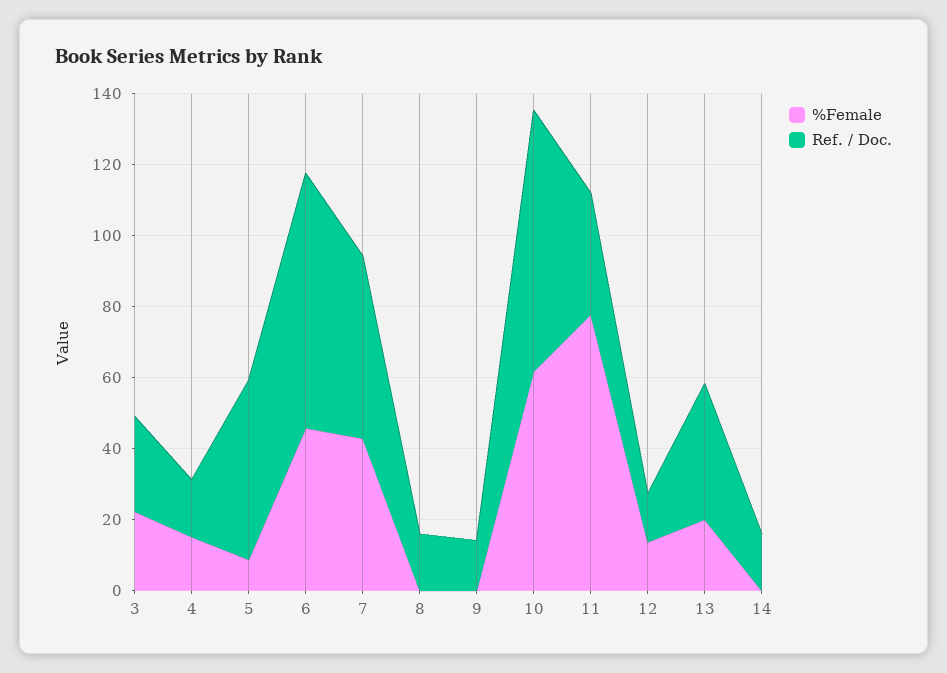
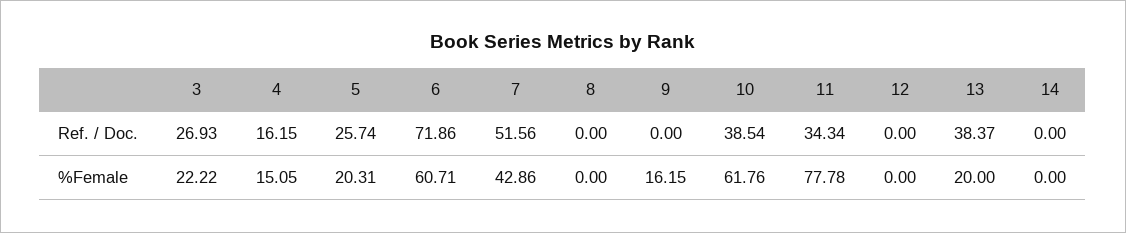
  {
    "%Female": {
      "3": 22.22,
      "4": 15.05,
-     "5": 10,
+     "5": 20.31,
-     "6": 45,
+     "6": 60.71,
      "7": 42.86,
      "8": 0,
-     "9": 0,
+     "9": 16.15,
      "10": 61.76,
      "11": 77.78,
-     "12": 15,
+     "12": 0,
      "13": 20,
      "14": 0
    },
    "Ref. / Doc.": {
      "3": 26.93,
      "4": 16.15,
-     "5": 50,
+     "5": 25.74,
      "6": 71.86,
      "7": 51.56,
-     "8": 15,
+     "8": 0,
-     "9": 15,
+     "9": 0,
-     "10": 75,
+     "10": 38.54,
      "11": 34.34,
-     "12": 15,
+     "12": 0,
      "13": 38.37,
-     "14": 15
+     "14": 0
    }
  }

